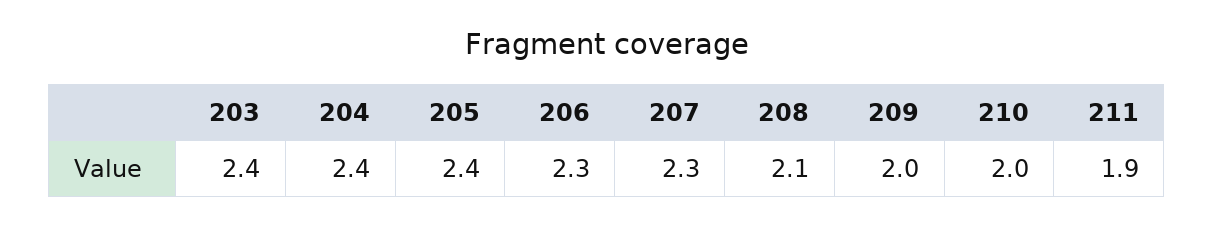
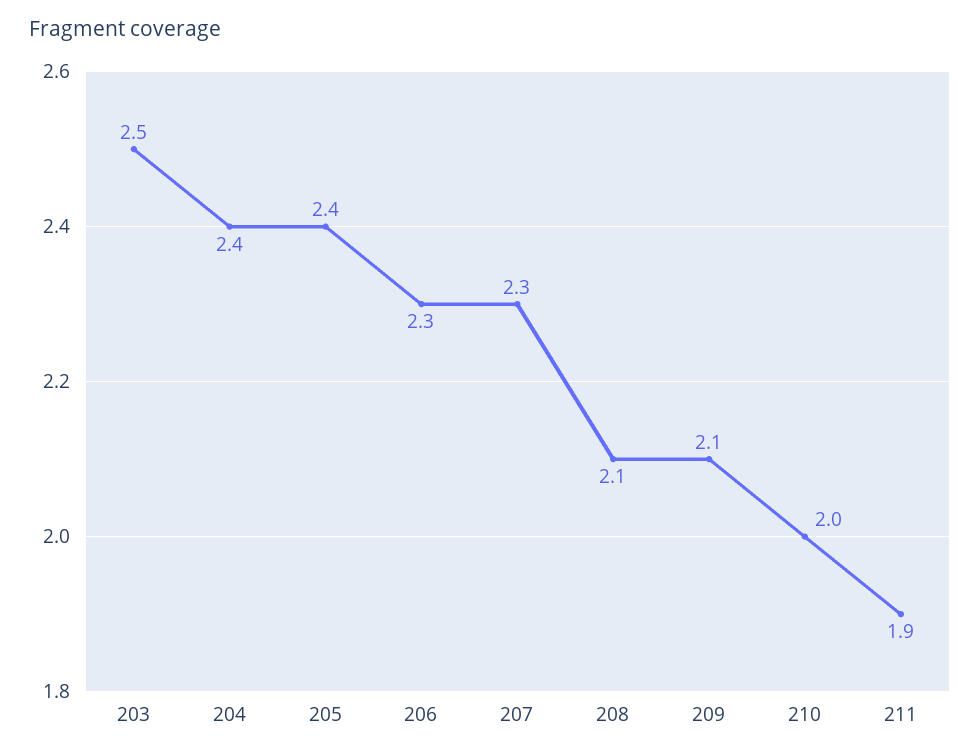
  {
-   "203": 2.4,
+   "203": 2.5,
    "204": 2.4,
    "205": 2.4,
    "206": 2.3,
    "207": 2.3,
    "208": 2.1,
-   "209": 2,
+   "209": 2.1,
    "210": 2,
    "211": 1.9
  }

